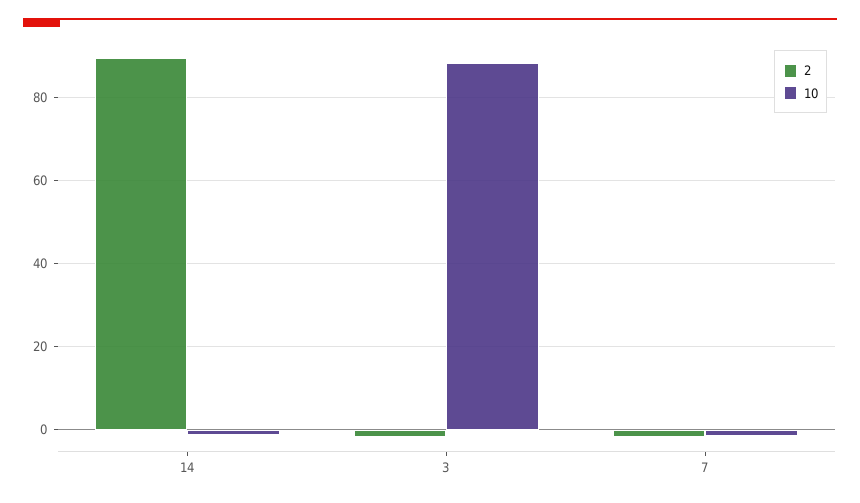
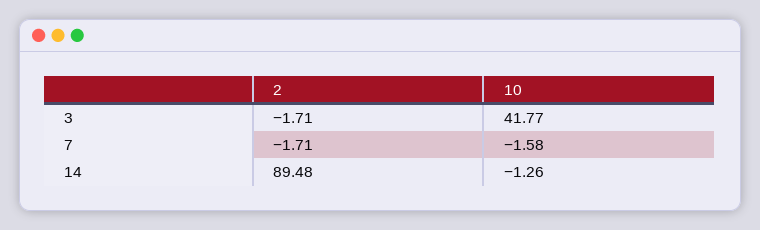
  {
    "2": {
      "14": 89.48,
      "3": -1.71,
      "7": -1.71
    },
    "10": {
      "14": -1.26,
-     "3": 88,
+     "3": 41.77,
      "7": -1.58
    }
  }

